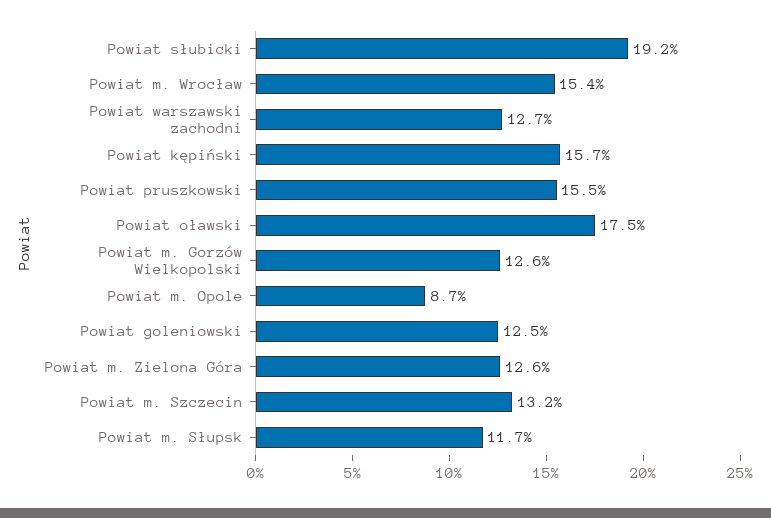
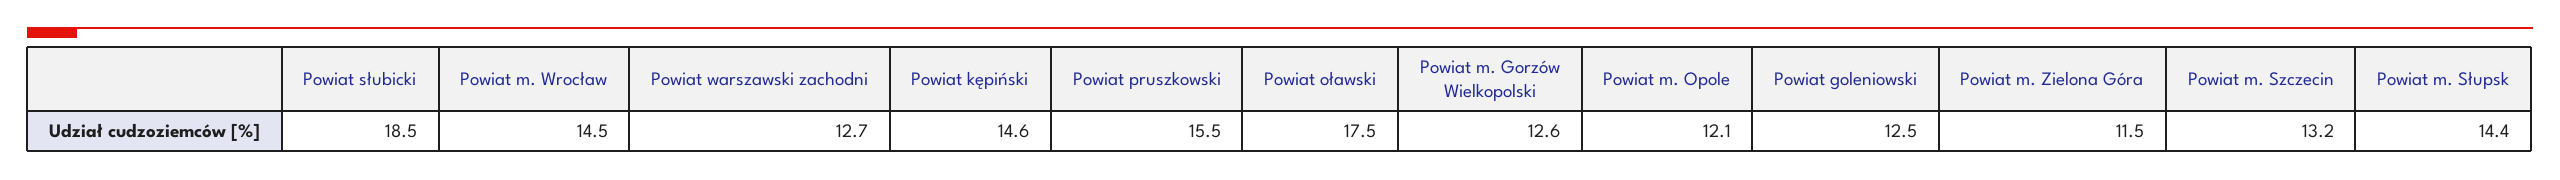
  {
-   "Powiat słubicki": 19.2,
+   "Powiat słubicki": 18.5,
-   "Powiat m. Wrocław": 15.4,
+   "Powiat m. Wrocław": 14.5,
    "Powiat warszawski zachodni": 12.7,
-   "Powiat kępiński": 15.7,
+   "Powiat kępiński": 14.6,
    "Powiat pruszkowski": 15.5,
    "Powiat oławski": 17.5,
    "Powiat m. Gorzów Wielkopolski": 12.6,
-   "Powiat m. Opole": 8.7,
+   "Powiat m. Opole": 12.1,
    "Powiat goleniowski": 12.5,
-   "Powiat m. Zielona Góra": 12.6,
+   "Powiat m. Zielona Góra": 11.5,
    "Powiat m. Szczecin": 13.2,
-   "Powiat m. Słupsk": 11.7
+   "Powiat m. Słupsk": 14.4
  }

